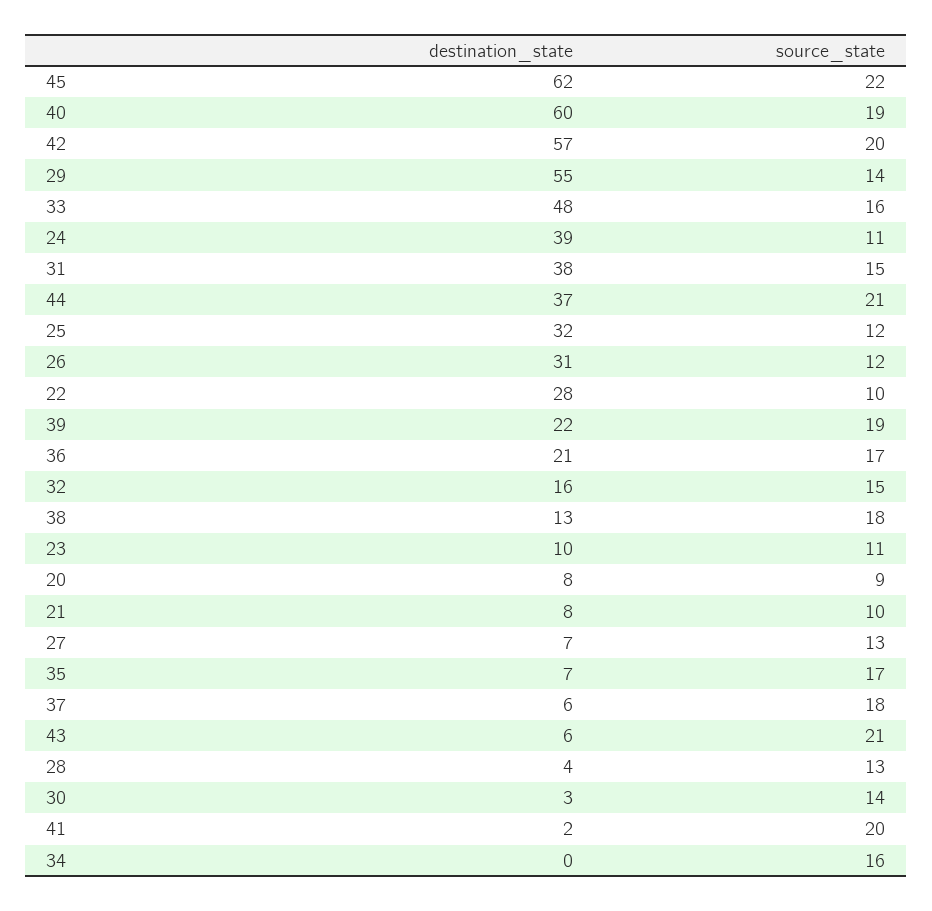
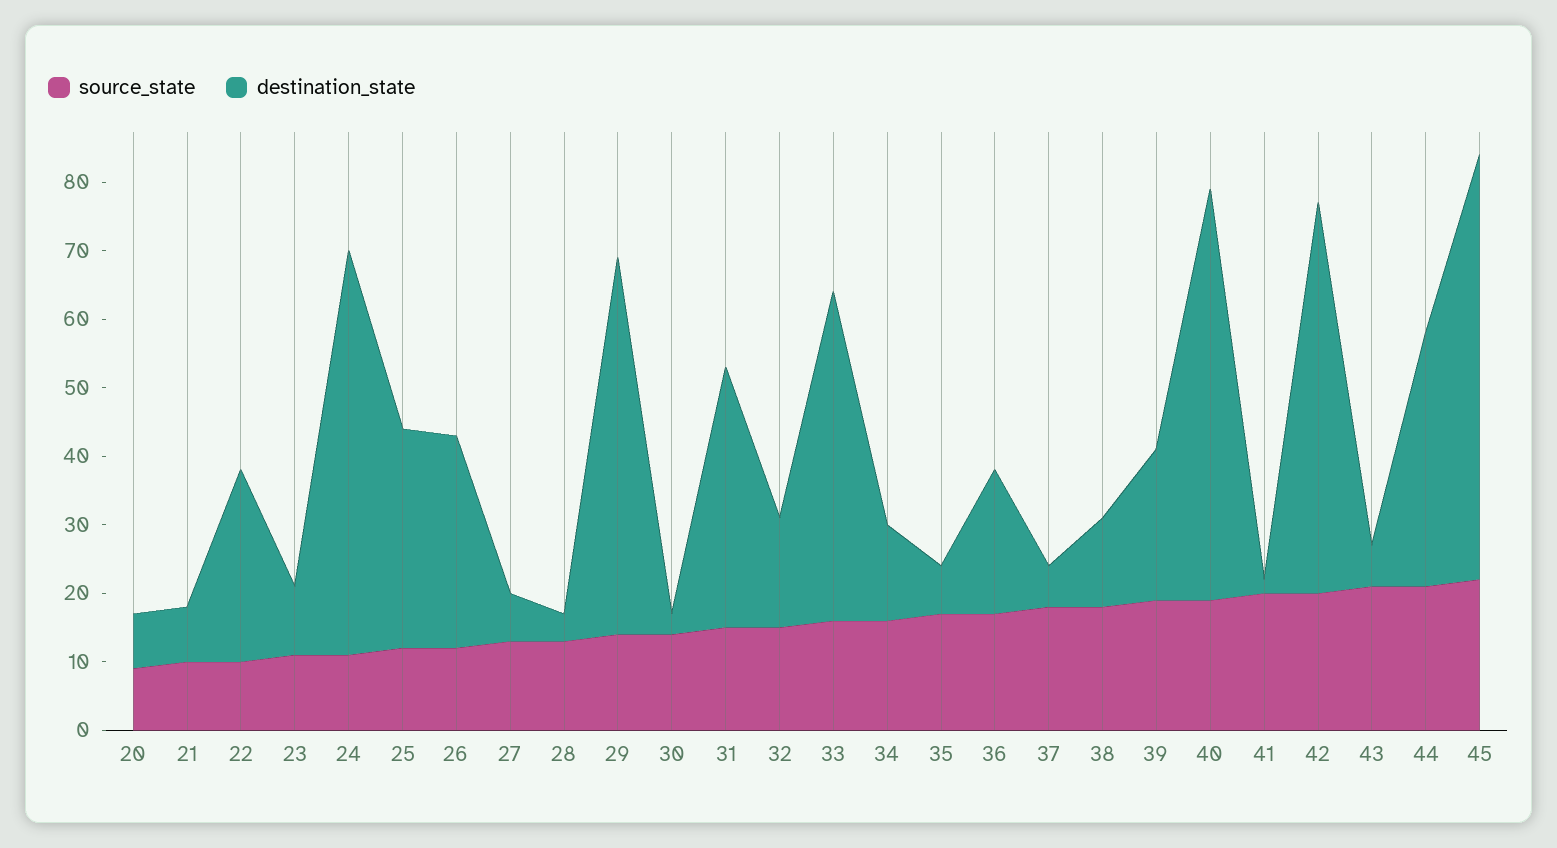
  {
    "destination_state": {
      "45": 62,
      "40": 60,
      "42": 57,
      "29": 55,
      "33": 48,
-     "24": 39,
+     "24": 60,
      "31": 38,
      "44": 37,
      "25": 32,
      "26": 31,
      "22": 28,
      "39": 22,
      "36": 21,
      "32": 16,
      "38": 13,
      "23": 10,
      "20": 8,
      "21": 8,
      "27": 7,
      "35": 7,
      "37": 6,
      "43": 6,
      "28": 4,
      "30": 3,
      "41": 2,
-     "34": 0
+     "34": 15
    },
    "source_state": {
      "45": 22,
      "40": 19,
      "42": 20,
      "29": 14,
      "33": 16,
      "24": 11,
      "31": 15,
      "44": 21,
      "25": 12,
      "26": 12,
      "22": 10,
      "39": 19,
      "36": 17,
      "32": 15,
      "38": 18,
      "23": 11,
      "20": 9,
      "21": 10,
      "27": 13,
      "35": 17,
      "37": 18,
      "43": 21,
      "28": 13,
      "30": 14,
      "41": 20,
      "34": 16
    }
  }

